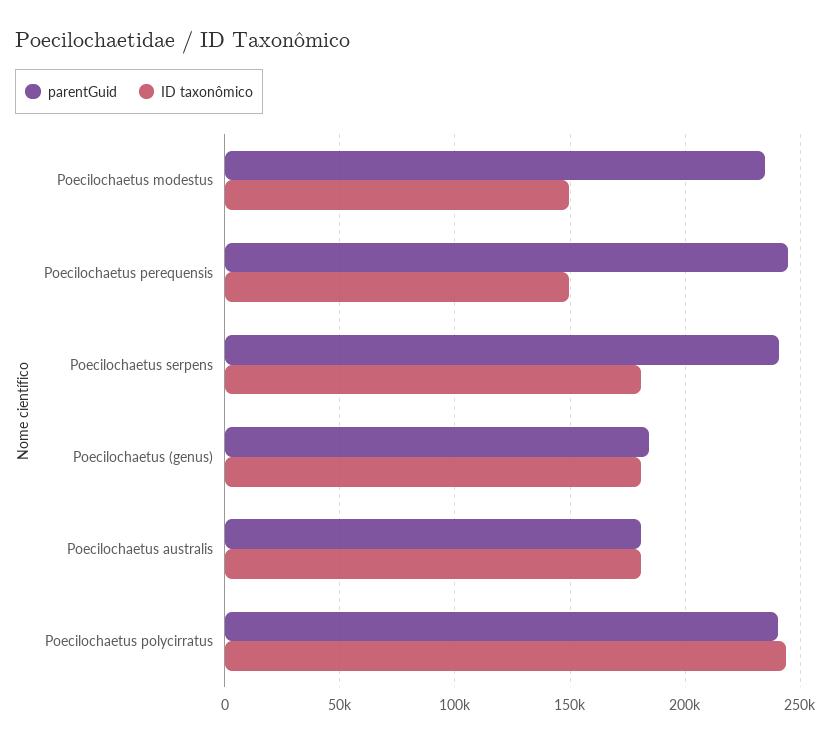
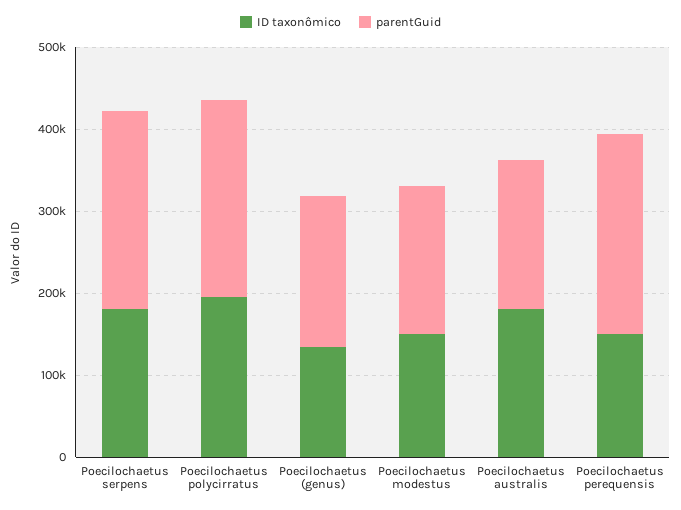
  {
    "parentGuid": {
-     "Poecilochaetus modestus": 235000,
+     "Poecilochaetus modestus": 180000,
      "Poecilochaetus perequensis": 245000,
      "Poecilochaetus serpens": 240000,
      "Poecilochaetus (genus)": 185000,
      "Poecilochaetus australis": 180000,
      "Poecilochaetus polycirratus": 240000
    },
    "ID taxonômico": {
      "Poecilochaetus modestus": 150000,
      "Poecilochaetus perequensis": 150000,
      "Poecilochaetus serpens": 180000,
-     "Poecilochaetus (genus)": 180000,
+     "Poecilochaetus (genus)": 140000,
      "Poecilochaetus australis": 180000,
-     "Poecilochaetus polycirratus": 245000
+     "Poecilochaetus polycirratus": 200000
    }
  }

